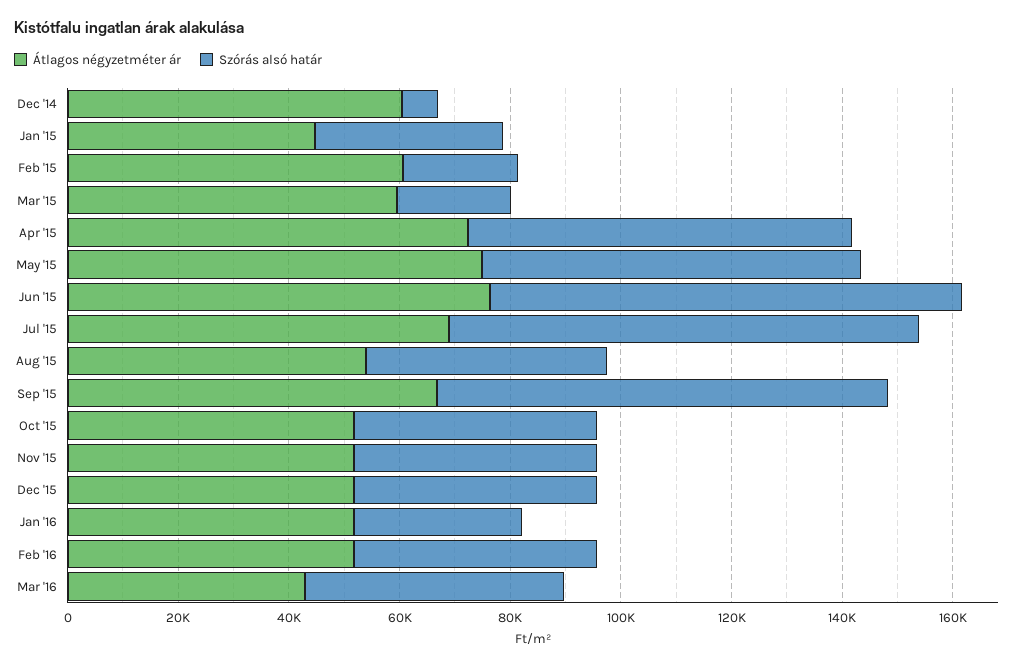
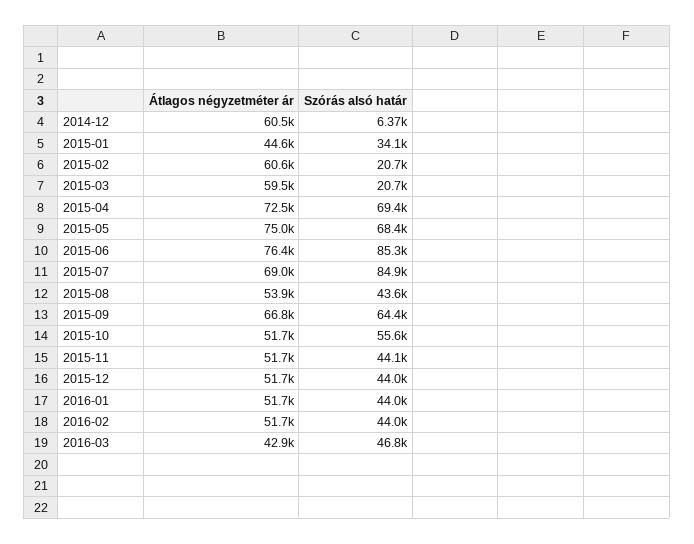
  {
    "Átlagos négyzetméter ár": {
      "Dec '14": 60500,
      "Jan '15": 44600,
      "Feb '15": 60600,
      "Mar '15": 59500,
      "Apr '15": 72500,
      "May '15": 75000,
      "Jun '15": 76400,
      "Jul '15": 69000,
      "Aug '15": 53900,
      "Sep '15": 66800,
      "Oct '15": 51700,
      "Nov '15": 51700,
      "Dec '15": 51700,
      "Jan '16": 51700,
      "Feb '16": 51700,
      "Mar '16": 42900
    },
    "Szórás alsó határ": {
      "Dec '14": 6370,
      "Jan '15": 34100,
      "Feb '15": 20700,
      "Mar '15": 20700,
      "Apr '15": 69400,
      "May '15": 68400,
      "Jun '15": 85300,
      "Jul '15": 84900,
      "Aug '15": 43600,
-     "Sep '15": 80000,
+     "Sep '15": 64400,
-     "Oct '15": 45000,
+     "Oct '15": 55600,
      "Nov '15": 44100,
      "Dec '15": 44000,
-     "Jan '16": 30000,
+     "Jan '16": 44000,
      "Feb '16": 44000,
      "Mar '16": 46800
    }
  }

